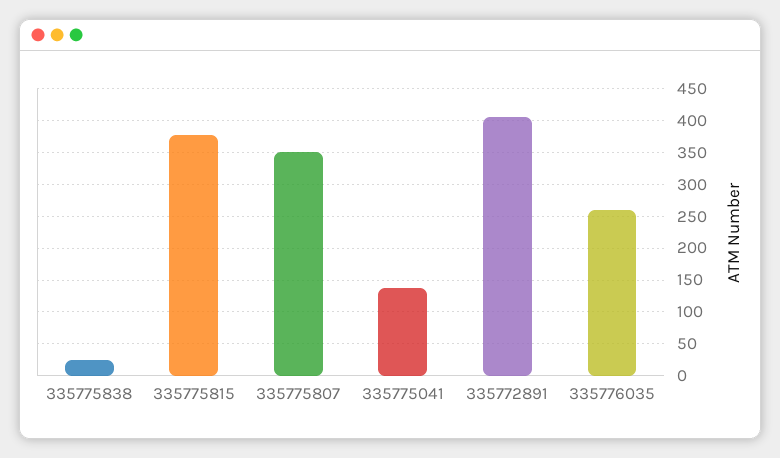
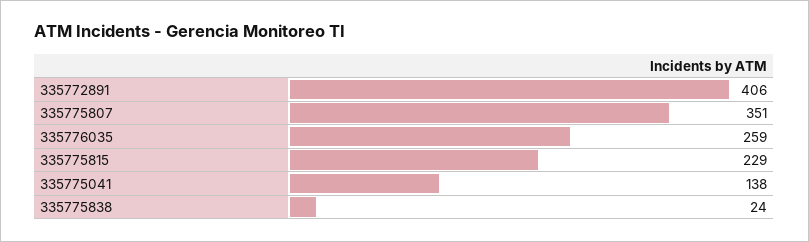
  {
    "335775838": 24,
-   "335775815": 380,
+   "335775815": 229,
    "335775807": 351,
    "335775041": 138,
    "335772891": 406,
    "335776035": 259
  }

